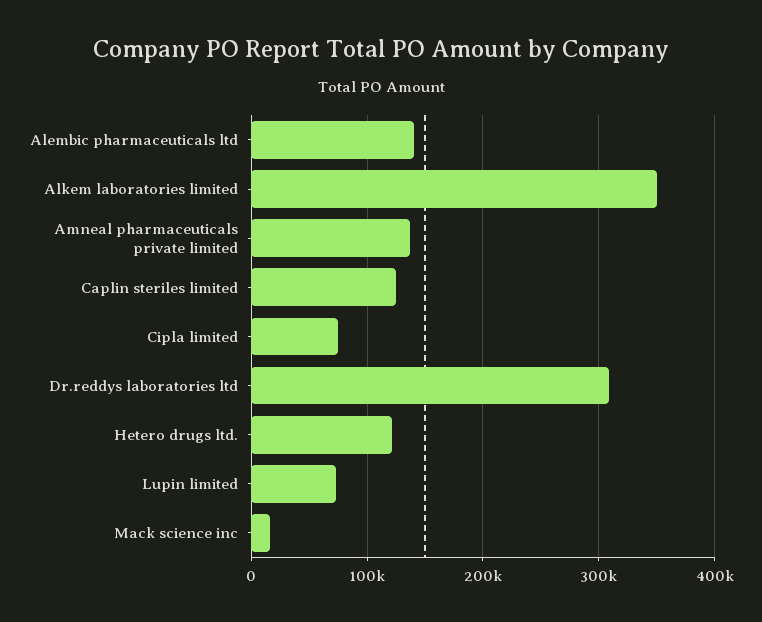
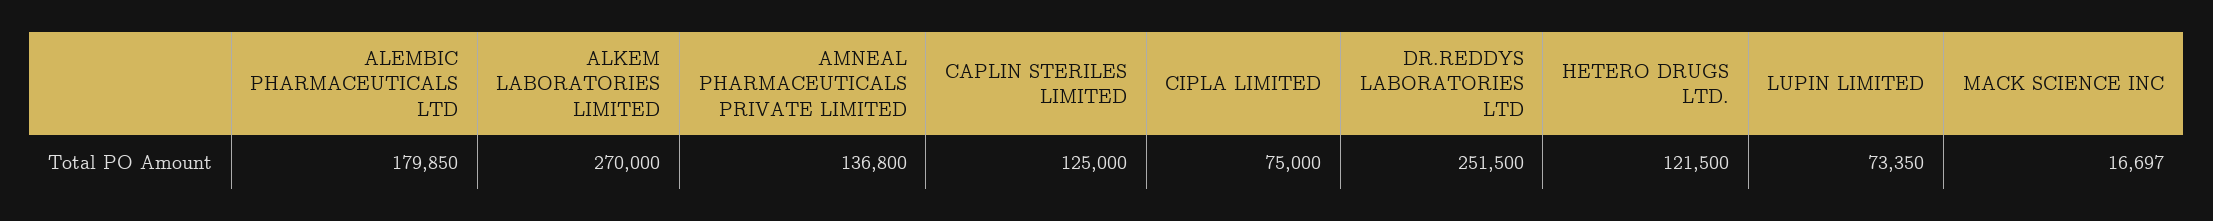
  {
-   "Alembic pharmaceuticals ltd": 140000,
+   "Alembic pharmaceuticals ltd": 179850,
-   "Alkem laboratories limited": 350000,
+   "Alkem laboratories limited": 270000,
    "Amneal pharmaceuticals private limited": 136800,
    "Caplin steriles limited": 125000,
    "Cipla limited": 75000,
-   "Dr.reddys laboratories ltd": 310000,
+   "Dr.reddys laboratories ltd": 251500,
    "Hetero drugs ltd.": 121500,
    "Lupin limited": 73350,
    "Mack science inc": 16697
  }

